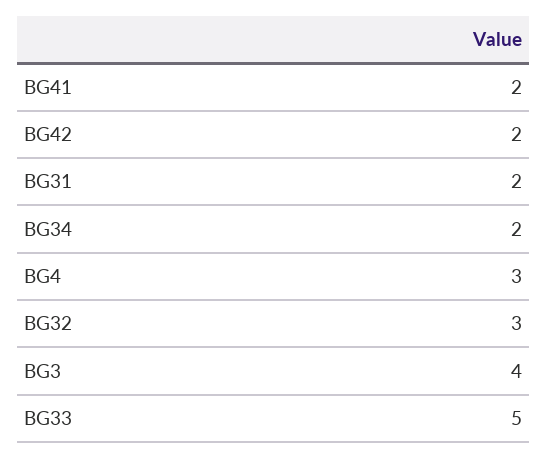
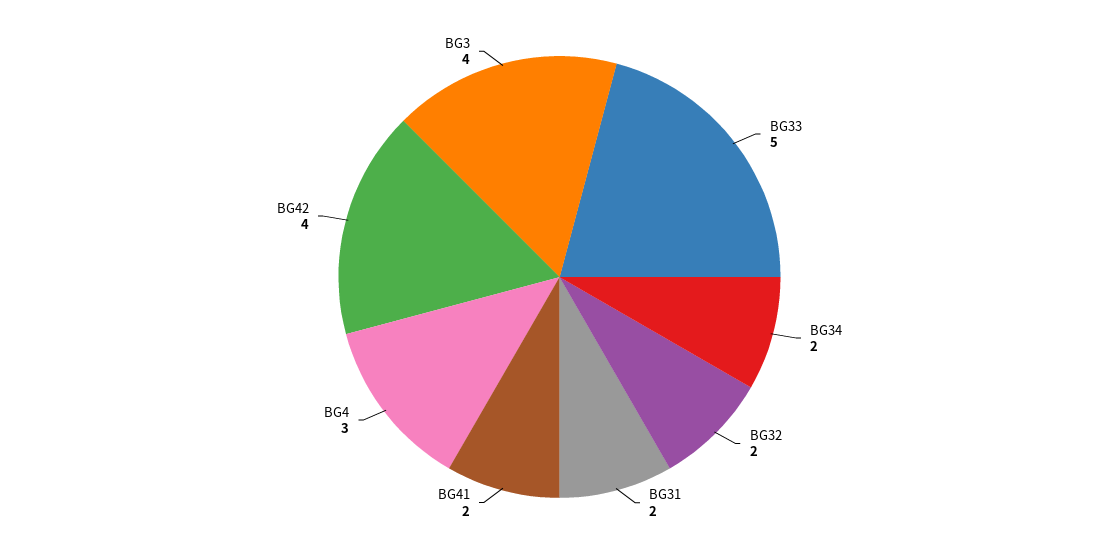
  {
    "BG41": 2,
-   "BG42": 2,
+   "BG42": 4,
    "BG31": 2,
    "BG34": 2,
    "BG4": 3,
-   "BG32": 3,
+   "BG32": 2,
    "BG3": 4,
    "BG33": 5
  }

